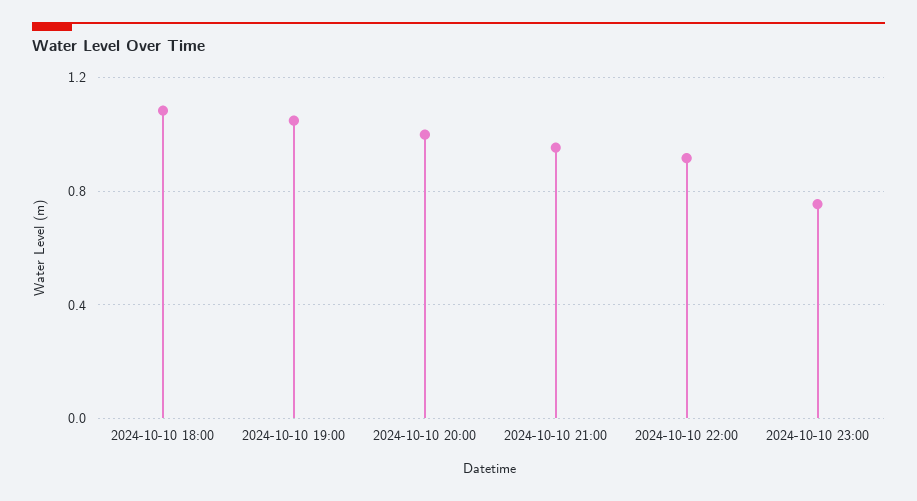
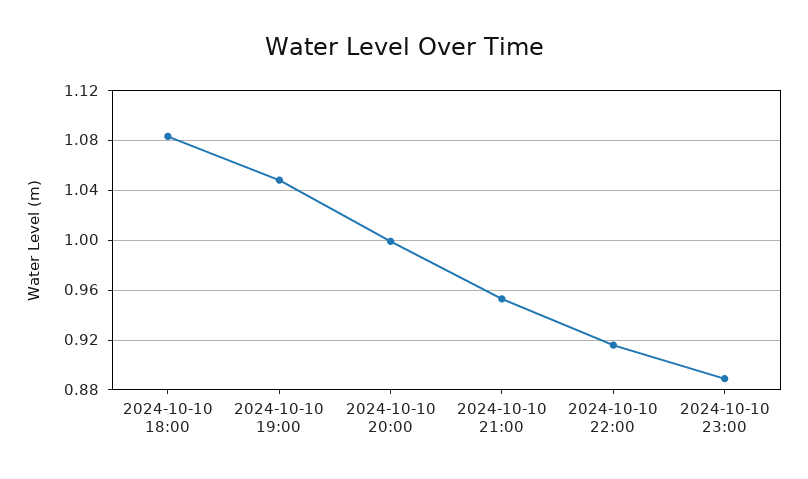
  {
    "2024-10-10 18:00": 1.085,
    "2024-10-10 19:00": 1.05,
    "2024-10-10 20:00": 1,
    "2024-10-10 21:00": 0.955,
    "2024-10-10 22:00": 0.915,
-   "2024-10-10 23:00": 0.75
+   "2024-10-10 23:00": 0.89
  }

